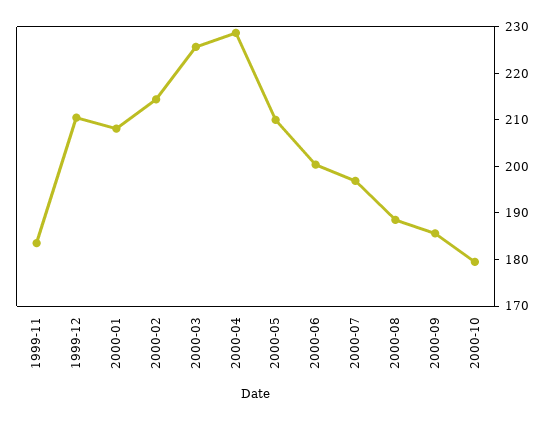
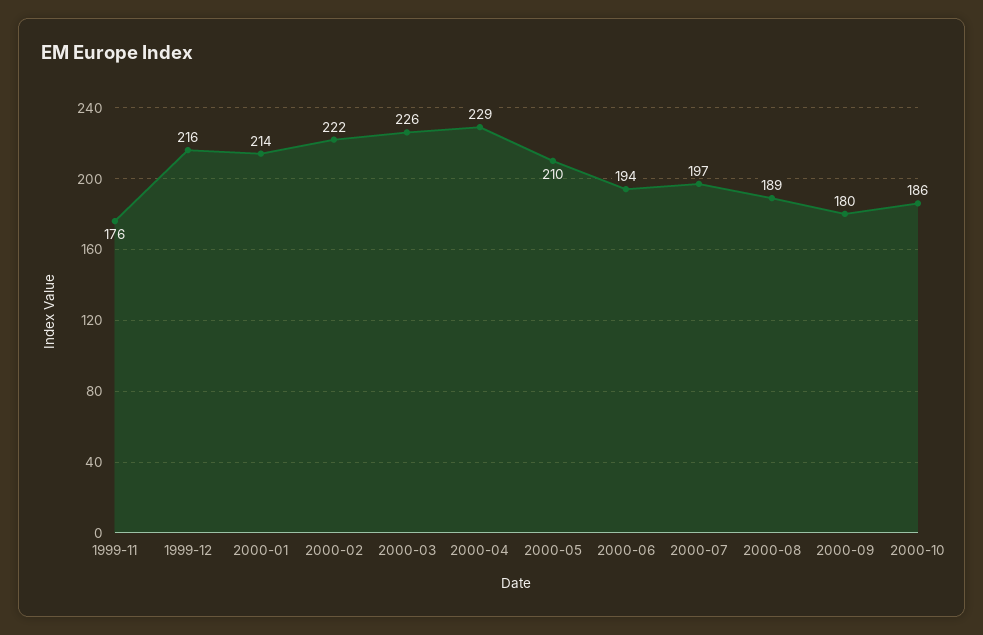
  {
-   "1999-11": 184,
+   "1999-11": 176,
-   "1999-12": 210,
+   "1999-12": 216,
-   "2000-01": 208,
+   "2000-01": 214,
-   "2000-02": 214,
+   "2000-02": 222,
    "2000-03": 226,
    "2000-04": 229,
    "2000-05": 210,
-   "2000-06": 200,
+   "2000-06": 194,
    "2000-07": 197,
    "2000-08": 189,
-   "2000-09": 186,
+   "2000-09": 180,
-   "2000-10": 180
+   "2000-10": 186
  }

